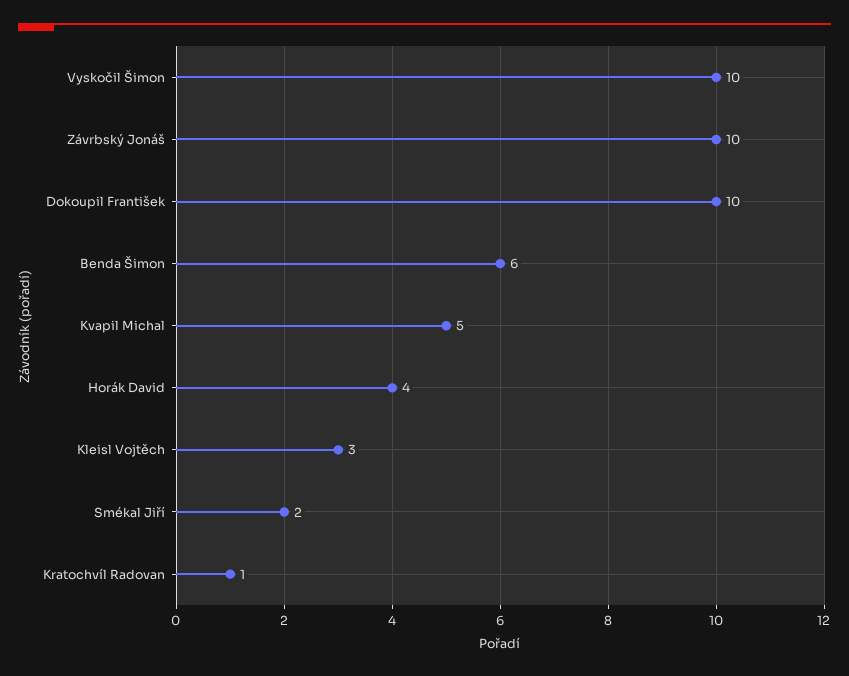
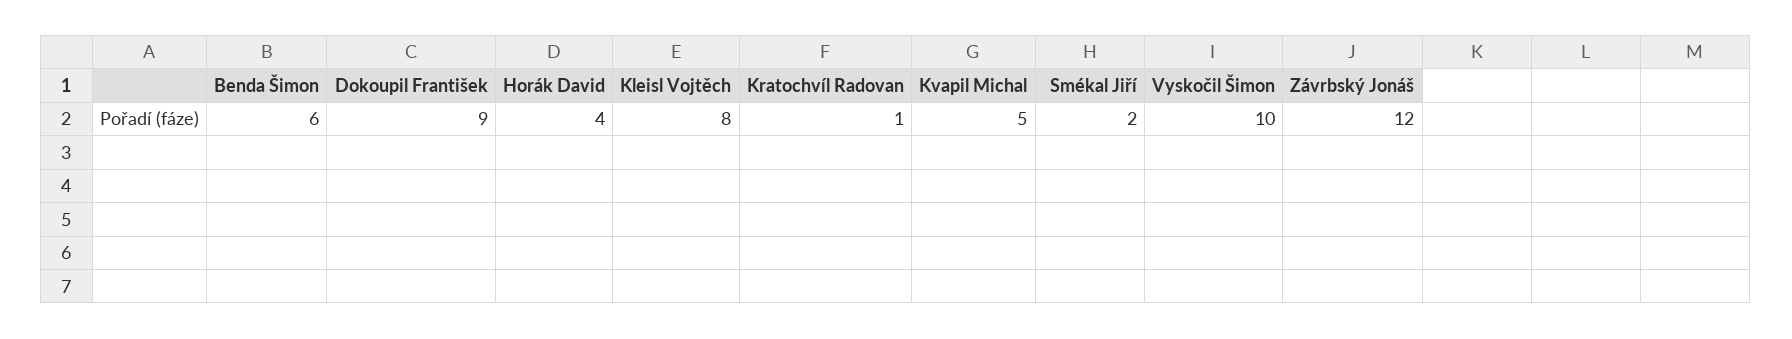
  {
    "Vyskočil Šimon": 10,
-   "Závrbský Jonáš": 10,
+   "Závrbský Jonáš": 12,
-   "Dokoupil František": 10,
+   "Dokoupil František": 9,
    "Benda Šimon": 6,
    "Kvapil Michal": 5,
    "Horák David": 4,
-   "Kleisl Vojtěch": 3,
+   "Kleisl Vojtěch": 8,
    "Smékal Jiří": 2,
    "Kratochvíl Radovan": 1
  }

